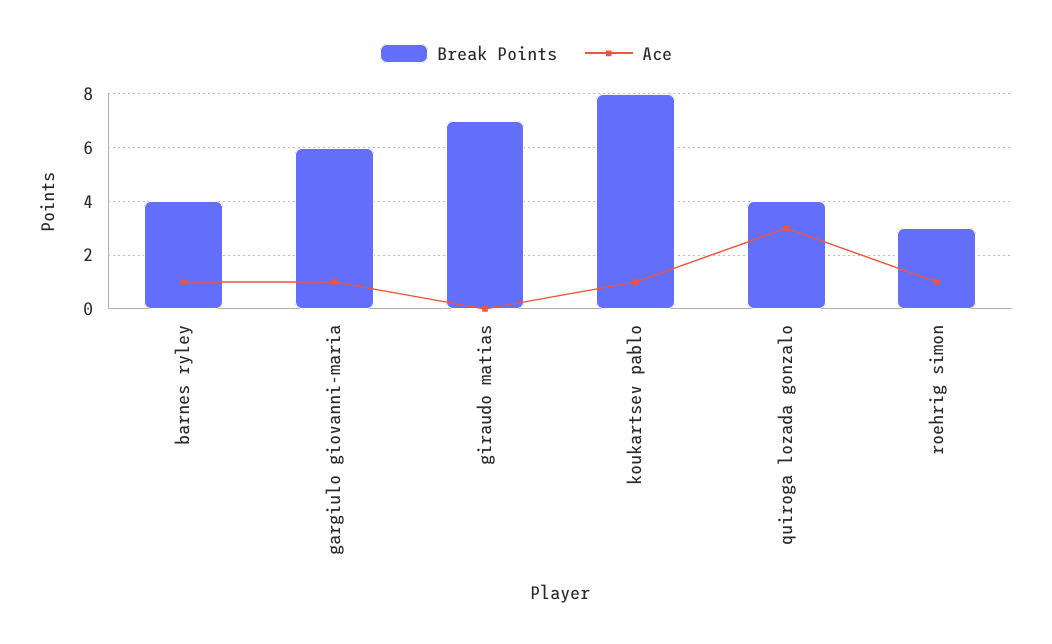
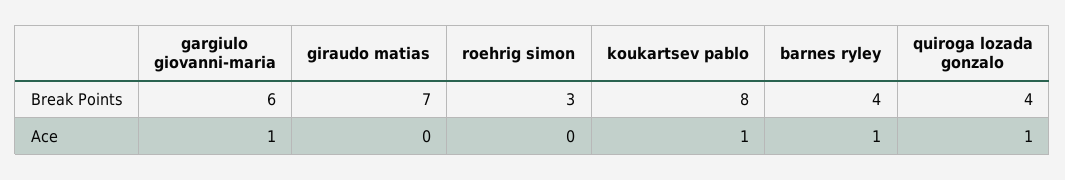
  {
    "Break Points": {
      "barnes ryley": 4,
      "gargiulo giovanni-maria": 6,
      "giraudo matias": 7,
      "koukartsev pablo": 8,
      "quiroga lozada gonzalo": 4,
      "roehrig simon": 3
    },
    "Ace": {
      "barnes ryley": 1,
      "gargiulo giovanni-maria": 1,
      "giraudo matias": 0,
      "koukartsev pablo": 1,
-     "quiroga lozada gonzalo": 3,
+     "quiroga lozada gonzalo": 1,
-     "roehrig simon": 1
+     "roehrig simon": 0
    }
  }

